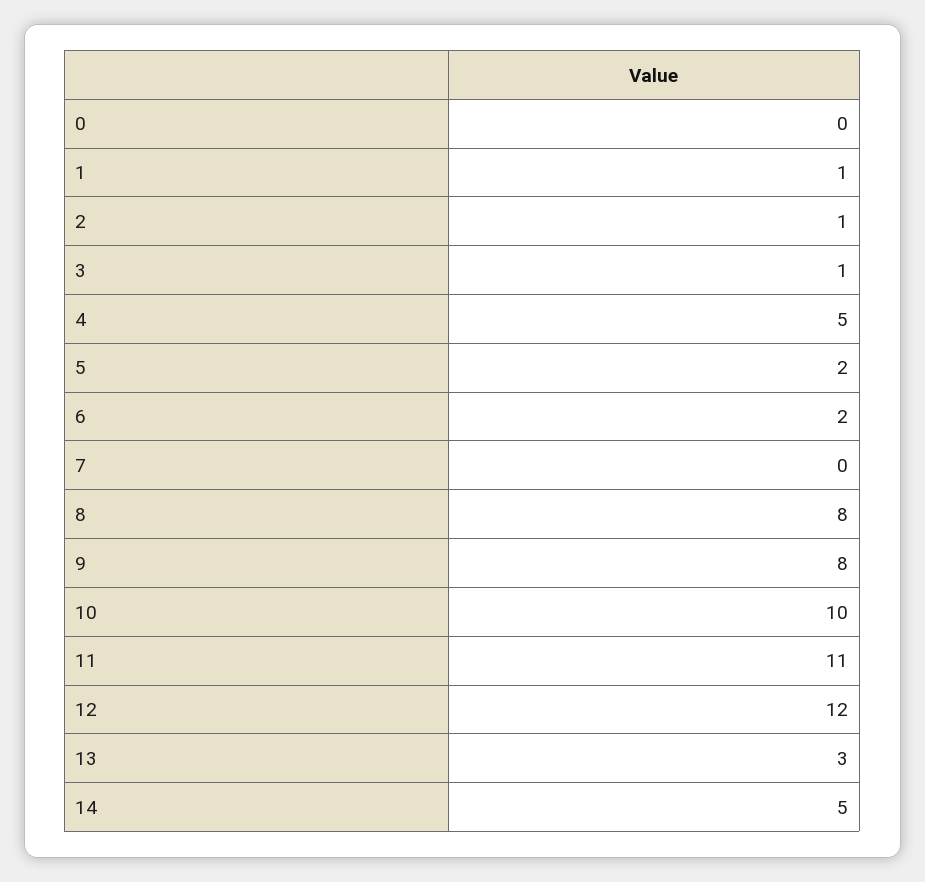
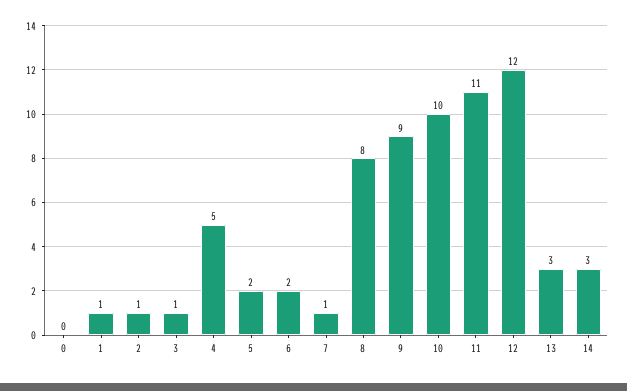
  {
    "0": 0,
    "1": 1,
    "2": 1,
    "3": 1,
    "4": 5,
    "5": 2,
    "6": 2,
-   "7": 0,
+   "7": 1,
    "8": 8,
-   "9": 8,
+   "9": 9,
    "10": 10,
    "11": 11,
    "12": 12,
    "13": 3,
-   "14": 5
+   "14": 3
  }

